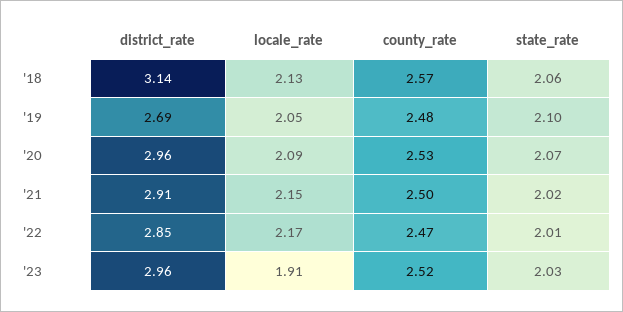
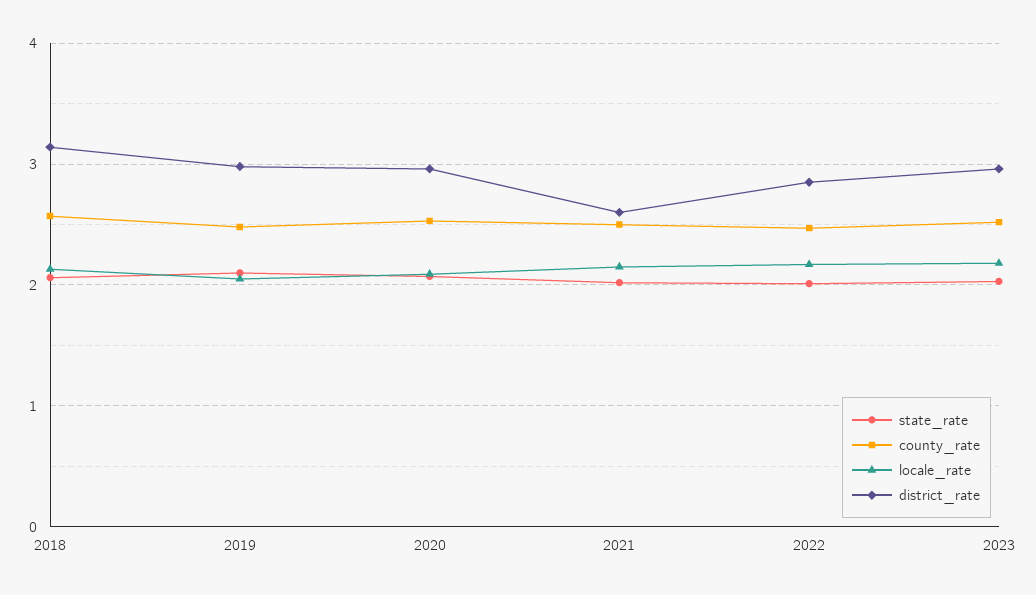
  {
    "district_rate": {
      "'18": 3.14,
-     "'19": 2.69,
+     "'19": 3,
      "'20": 2.96,
-     "'21": 2.91,
+     "'21": 2.6,
      "'22": 2.85,
      "'23": 2.96
    },
    "locale_rate": {
      "'18": 2.13,
      "'19": 2.05,
      "'20": 2.09,
      "'21": 2.15,
      "'22": 2.17,
-     "'23": 1.91
+     "'23": 2.2
    },
    "county_rate": {
      "'18": 2.57,
      "'19": 2.48,
      "'20": 2.53,
      "'21": 2.5,
      "'22": 2.47,
      "'23": 2.52
    },
    "state_rate": {
      "'18": 2.06,
      "'19": 2.1,
      "'20": 2.07,
      "'21": 2.02,
      "'22": 2.01,
      "'23": 2.03
    }
  }

